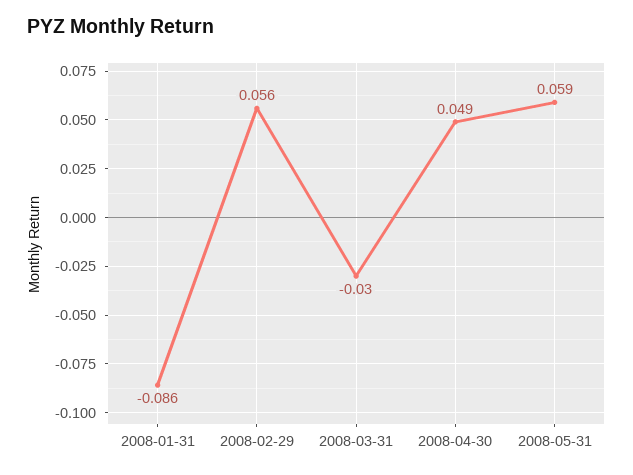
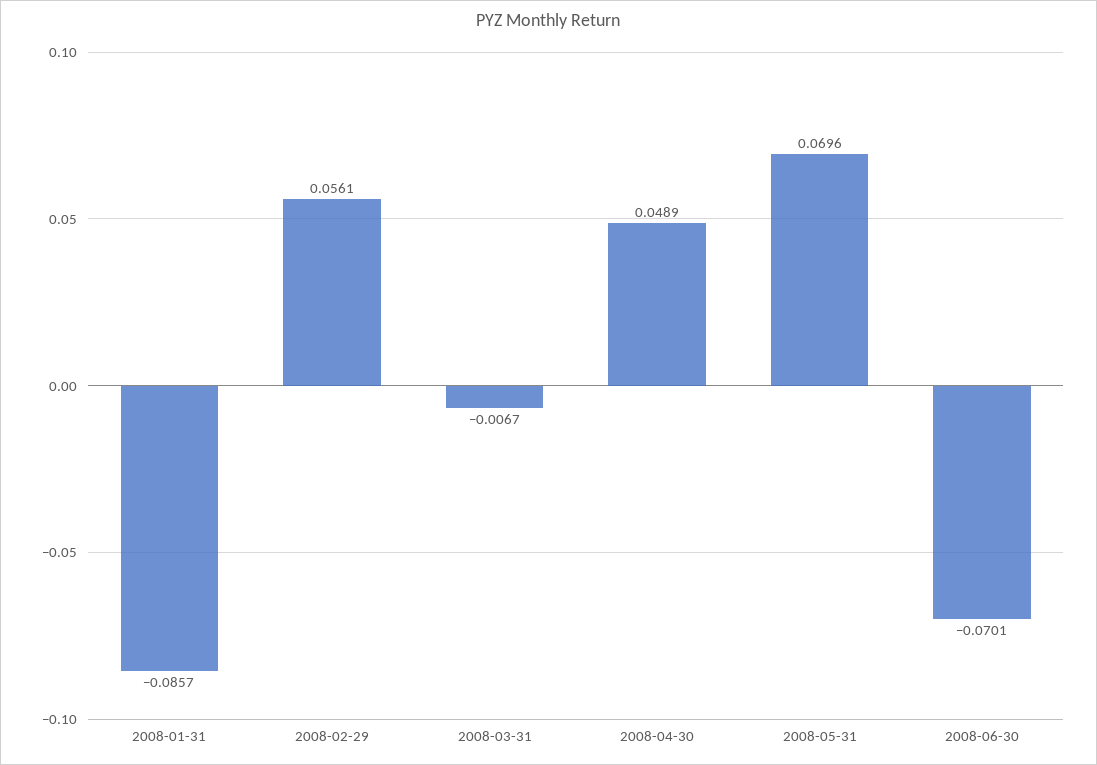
  {
    "2008-01-31": -0.0857,
    "2008-02-29": 0.0561,
-   "2008-03-31": -0.03,
+   "2008-03-31": -0.0067,
    "2008-04-30": 0.0489,
-   "2008-05-31": 0.059
+   "2008-05-31": 0.0696,
+   "2008-06-30": -0.0701
  }

